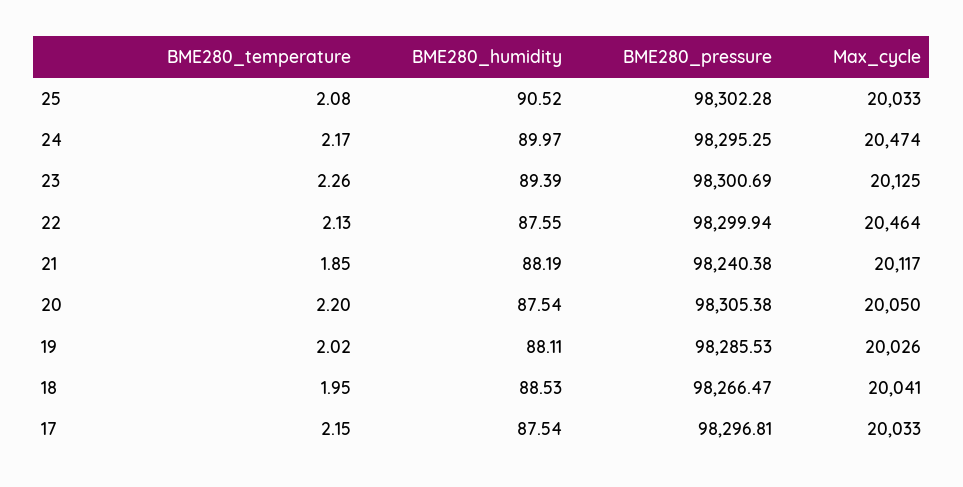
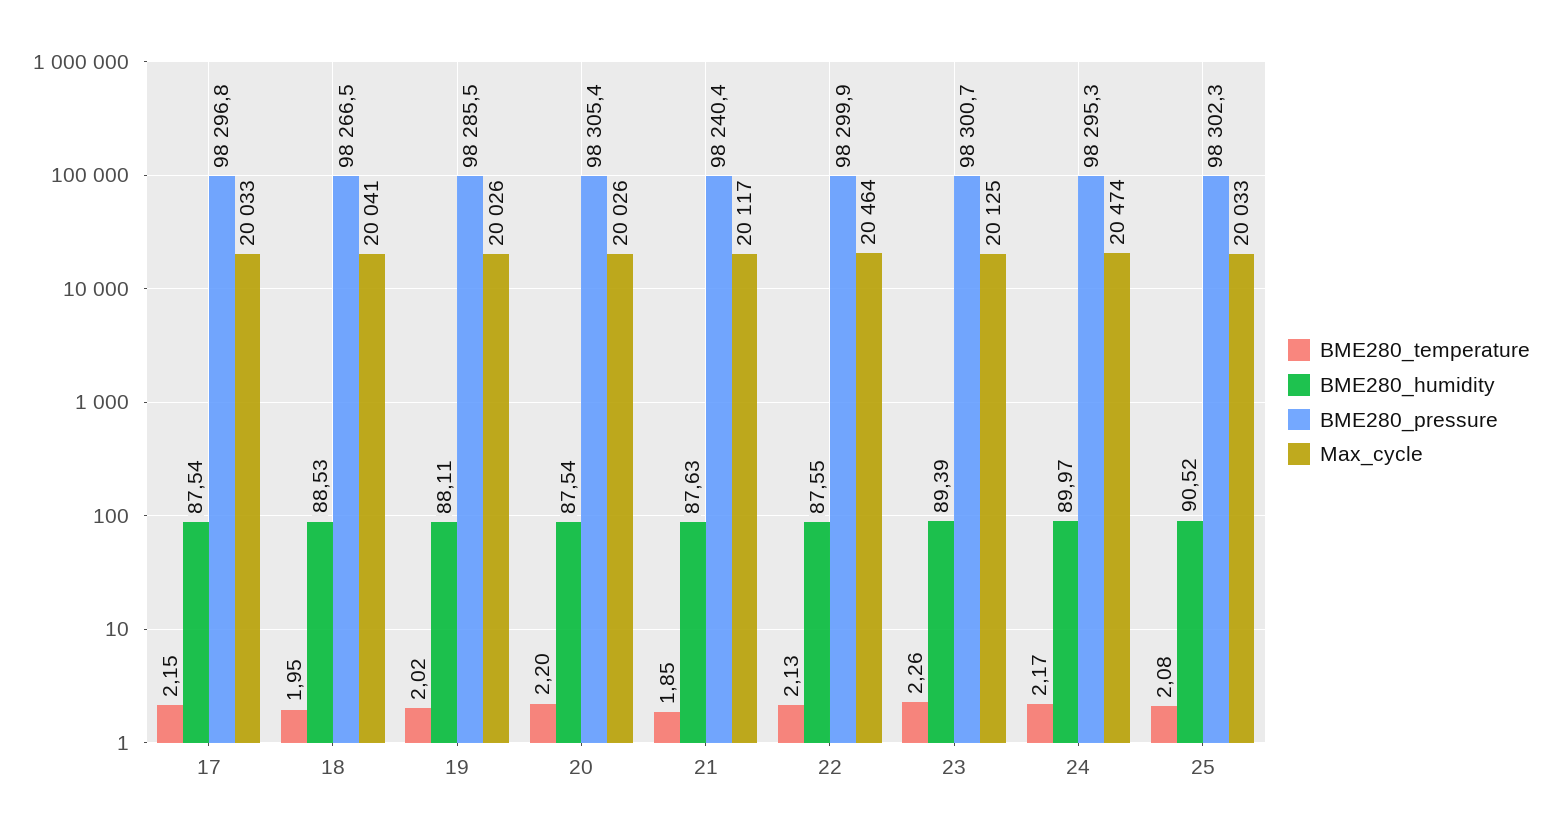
  {
    "BME280_temperature": {
      "25": 2.08,
      "24": 2.17,
      "23": 2.26,
      "22": 2.13,
      "21": 1.85,
      "20": 2.2,
      "19": 2.02,
      "18": 1.95,
      "17": 2.15
    },
    "BME280_humidity": {
      "25": 90.52,
      "24": 89.97,
      "23": 89.39,
      "22": 87.55,
-     "21": 88.19,
+     "21": 87.63,
      "20": 87.54,
      "19": 88.11,
      "18": 88.53,
      "17": 87.54
    },
    "BME280_pressure": {
      "25": 98302.28,
      "24": 98295.25,
      "23": 98300.69,
      "22": 98299.94,
      "21": 98240.38,
      "20": 98305.38,
      "19": 98285.53,
      "18": 98266.47,
      "17": 98296.81
    },
    "Max_cycle": {
      "25": 20033,
      "24": 20474,
      "23": 20125,
      "22": 20464,
      "21": 20117,
-     "20": 20050,
+     "20": 20026,
      "19": 20026,
      "18": 20041,
      "17": 20033
    }
  }

